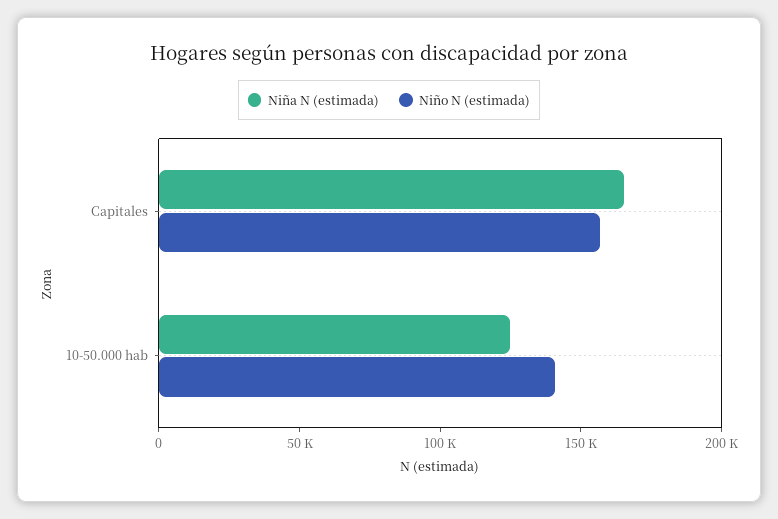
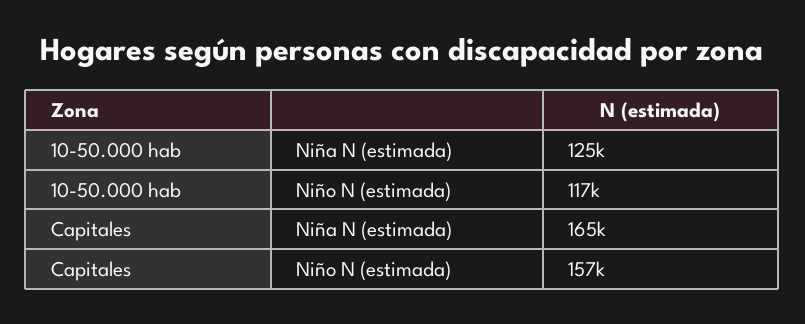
  {
    "Niña N (estimada)": {
      "Capitales": 165000,
      "10-50.000 hab": 125000
    },
    "Niño N (estimada)": {
      "Capitales": 157000,
-     "10-50.000 hab": 140000
+     "10-50.000 hab": 117000
    }
  }

